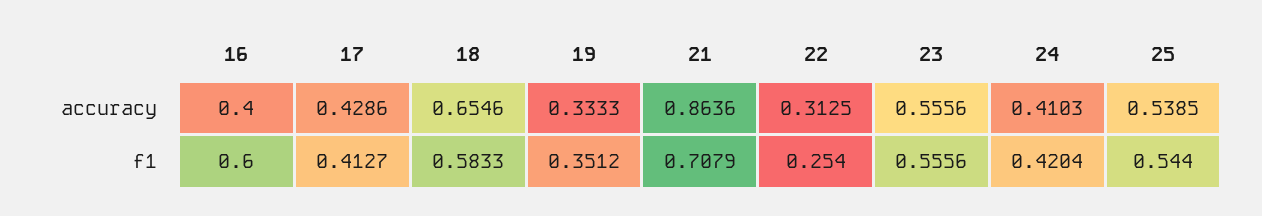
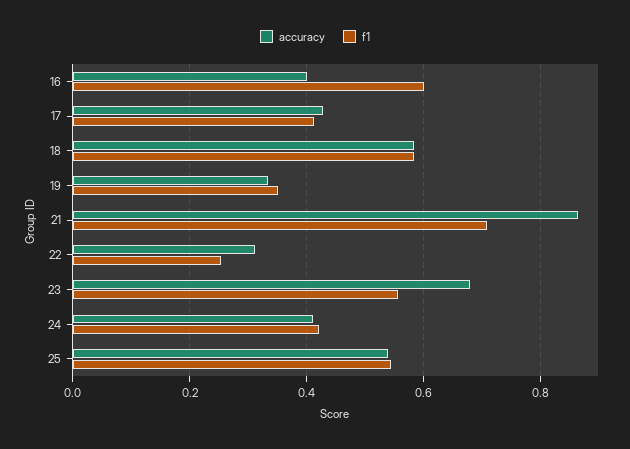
  {
    "accuracy": {
      "16": 0.4,
      "17": 0.4286,
-     "18": 0.6546,
+     "18": 0.58,
      "19": 0.3333,
      "21": 0.8636,
      "22": 0.3125,
-     "23": 0.5556,
+     "23": 0.68,
      "24": 0.4103,
      "25": 0.5385
    },
    "f1": {
      "16": 0.6,
      "17": 0.4127,
      "18": 0.5833,
      "19": 0.3512,
      "21": 0.7079,
      "22": 0.254,
      "23": 0.5556,
      "24": 0.4204,
      "25": 0.544
    }
  }

